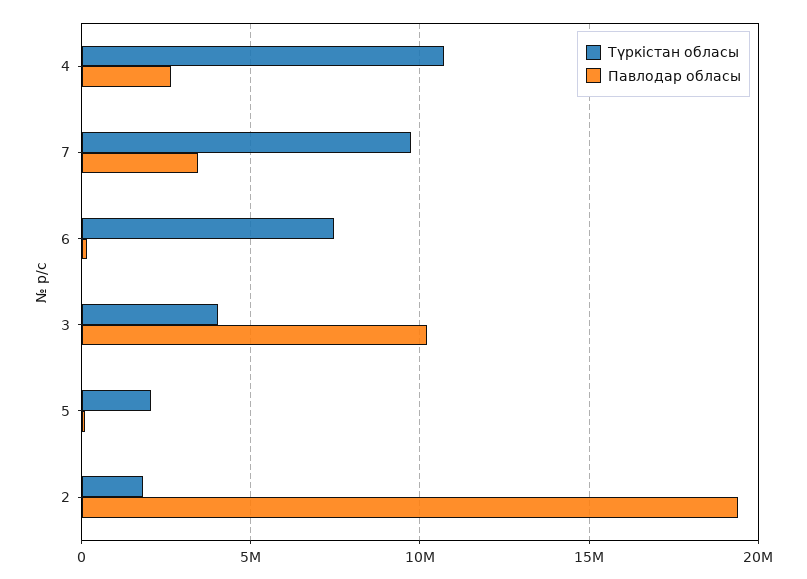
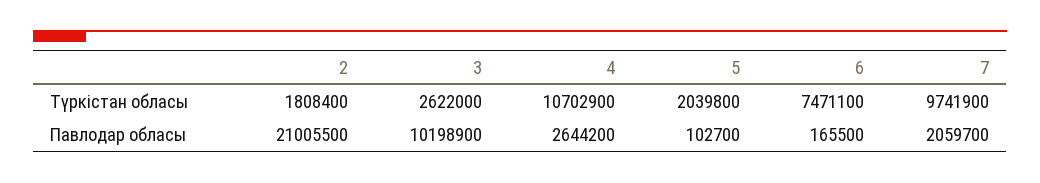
  {
    "Түркістан обласы": {
      "4": 10702900,
      "7": 9741900,
      "6": 7471100,
-     "3": 4000000,
+     "3": 2622000,
      "5": 2039800,
      "2": 1808400
    },
    "Павлодар обласы": {
      "4": 2644200,
-     "7": 3500000,
+     "7": 2059700,
      "6": 165500,
      "3": 10198900,
      "5": 102700,
-     "2": 19500000
+     "2": 21005500
    }
  }

